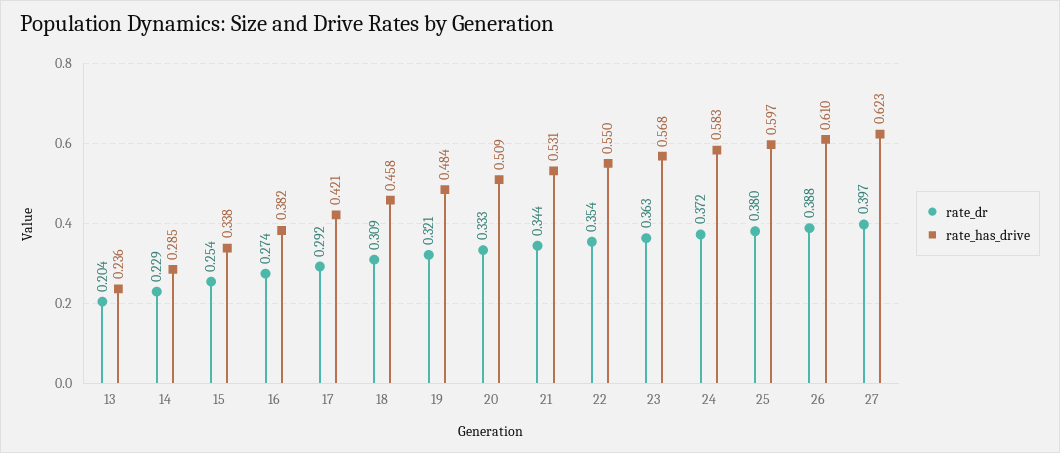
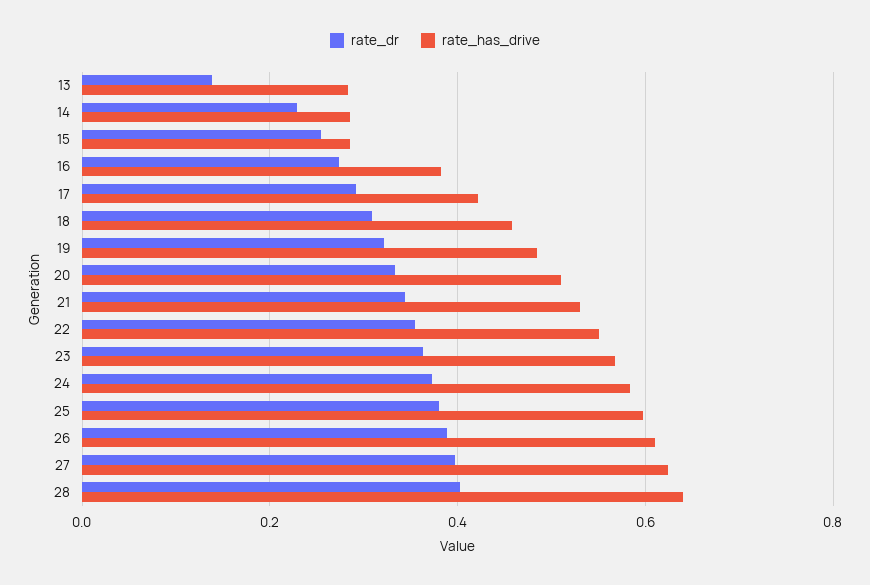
  {
    "rate_dr": {
-     "13": 0.204,
+     "13": 0.14,
      "14": 0.229,
      "15": 0.254,
      "16": 0.274,
      "17": 0.292,
      "18": 0.309,
      "19": 0.321,
      "20": 0.333,
      "21": 0.344,
      "22": 0.354,
      "23": 0.363,
      "24": 0.372,
      "25": 0.38,
      "26": 0.388,
-     "27": 0.397
+     "27": 0.397,
+     "28": 0.4
    },
    "rate_has_drive": {
-     "13": 0.236,
+     "13": 0.28,
      "14": 0.285,
-     "15": 0.338,
+     "15": 0.28,
      "16": 0.382,
      "17": 0.421,
      "18": 0.458,
      "19": 0.484,
      "20": 0.509,
      "21": 0.531,
      "22": 0.55,
      "23": 0.568,
      "24": 0.583,
      "25": 0.597,
      "26": 0.61,
-     "27": 0.623
+     "27": 0.623,
+     "28": 0.64
    }
  }

